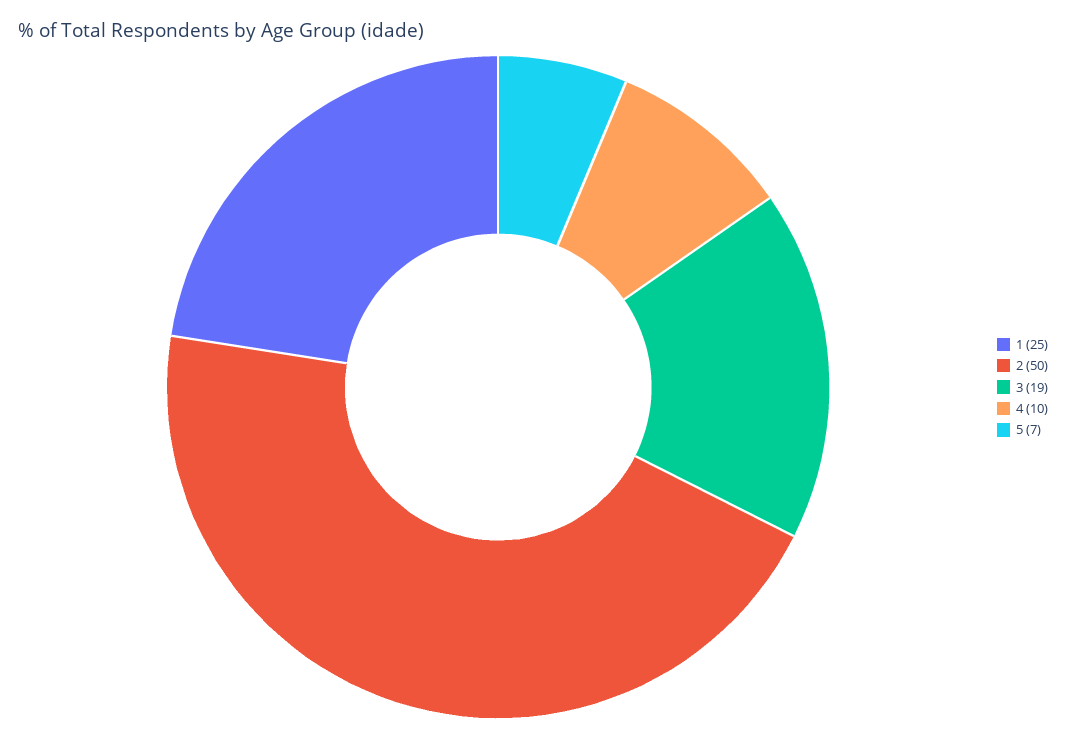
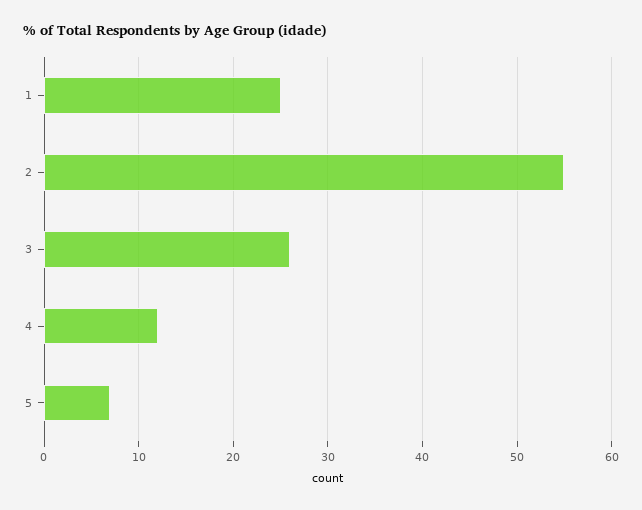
  {
    "1": 25,
-   "2": 50,
+   "2": 55,
-   "3": 19,
+   "3": 26,
-   "4": 10,
+   "4": 12,
    "5": 7
  }

